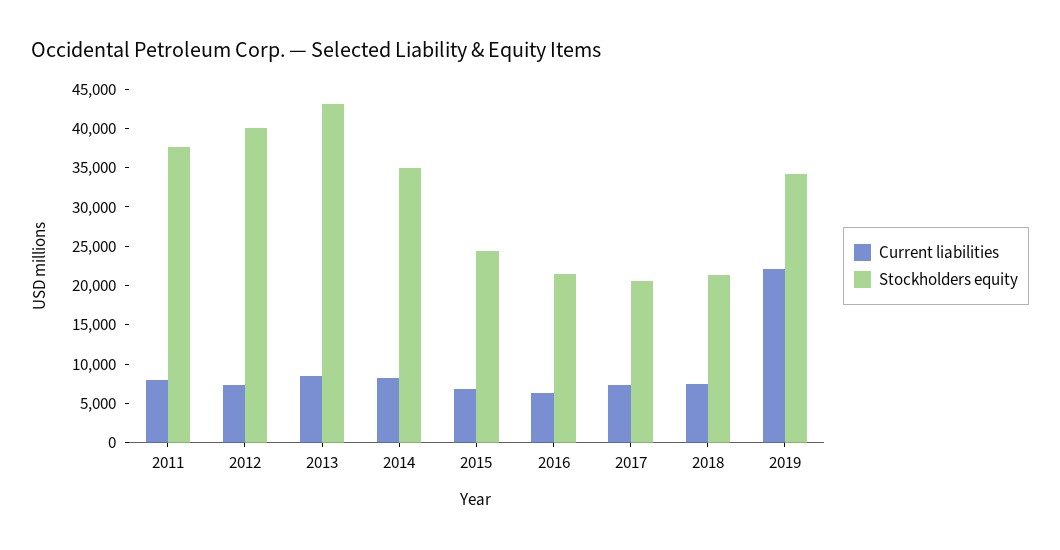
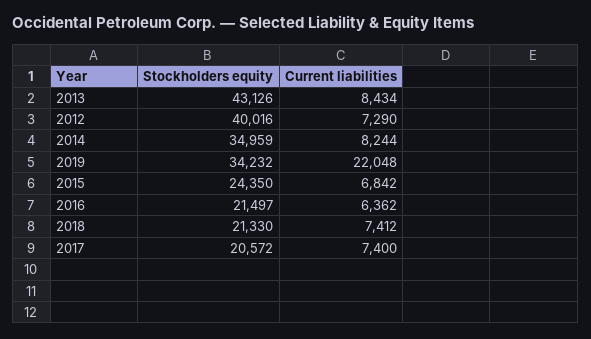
  {
    "Current liabilities": {
-     "2011": 7500,
      "2012": 7290,
      "2013": 8434,
      "2014": 8244,
      "2015": 6842,
      "2016": 6362,
      "2017": 7400,
      "2018": 7412,
      "2019": 22048
    },
    "Stockholders equity": {
-     "2011": 37500,
      "2012": 40016,
      "2013": 43126,
      "2014": 34959,
      "2015": 24350,
      "2016": 21497,
      "2017": 20572,
      "2018": 21330,
      "2019": 34232
    }
  }

